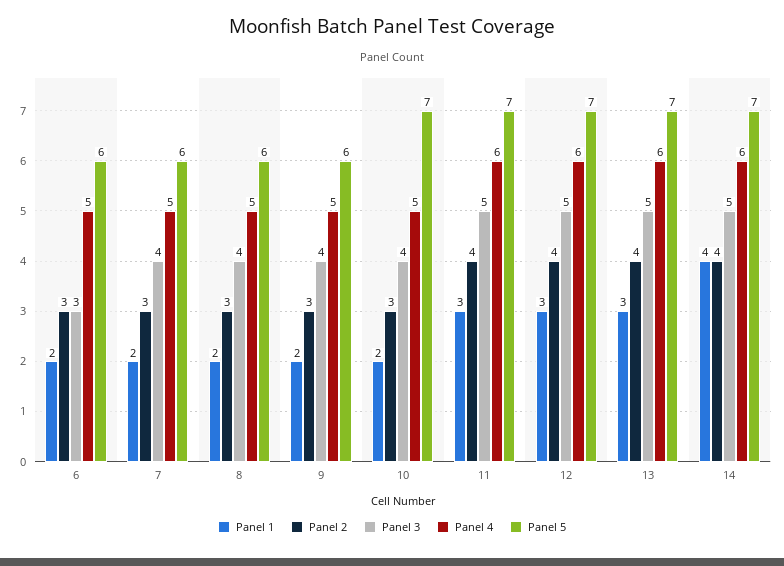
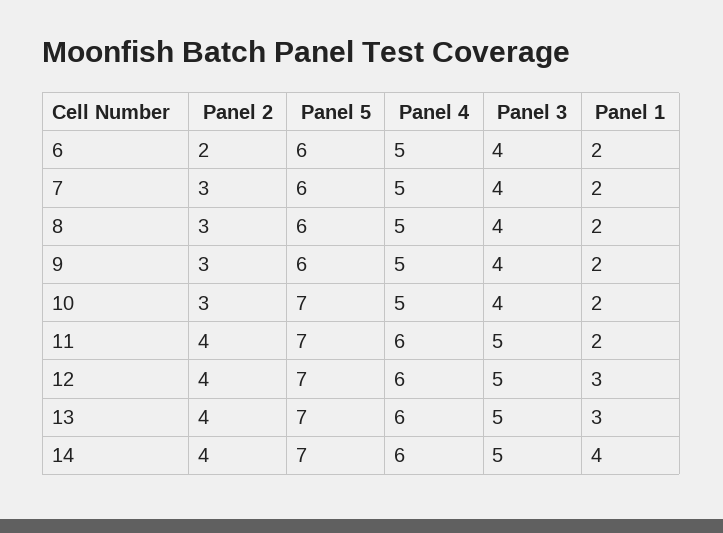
  {
    "Panel 1": {
      "6": 2,
      "7": 2,
      "8": 2,
      "9": 2,
      "10": 2,
-     "11": 3,
+     "11": 2,
      "12": 3,
      "13": 3,
      "14": 4
    },
    "Panel 2": {
-     "6": 3,
+     "6": 2,
      "7": 3,
      "8": 3,
      "9": 3,
      "10": 3,
      "11": 4,
      "12": 4,
      "13": 4,
      "14": 4
    },
    "Panel 3": {
-     "6": 3,
+     "6": 4,
      "7": 4,
      "8": 4,
      "9": 4,
      "10": 4,
      "11": 5,
      "12": 5,
      "13": 5,
      "14": 5
    },
    "Panel 4": {
      "6": 5,
      "7": 5,
      "8": 5,
      "9": 5,
      "10": 5,
      "11": 6,
      "12": 6,
      "13": 6,
      "14": 6
    },
    "Panel 5": {
      "6": 6,
      "7": 6,
      "8": 6,
      "9": 6,
      "10": 7,
      "11": 7,
      "12": 7,
      "13": 7,
      "14": 7
    }
  }

